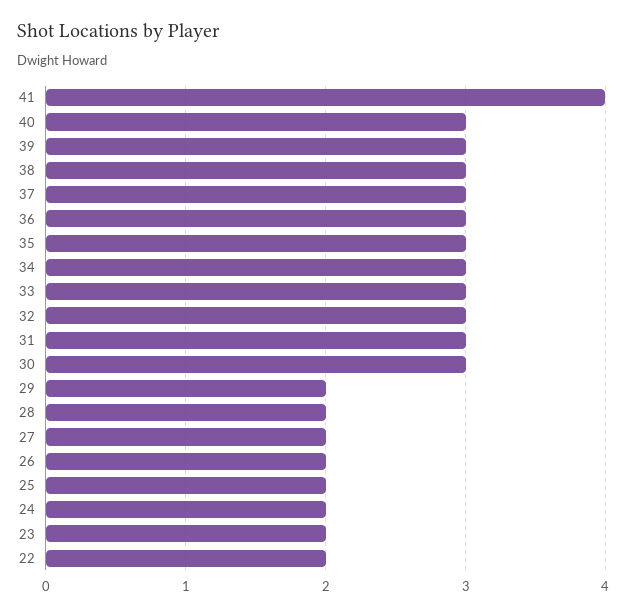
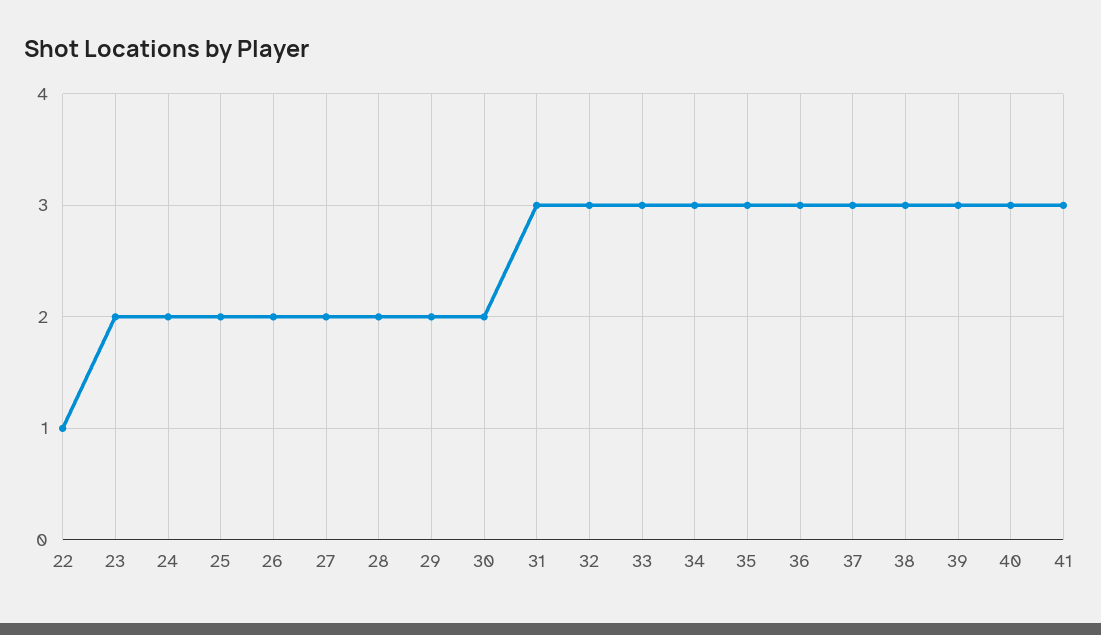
  {
-   "41": 4,
+   "41": 3,
    "40": 3,
    "39": 3,
    "38": 3,
    "37": 3,
    "36": 3,
    "35": 3,
    "34": 3,
    "33": 3,
    "32": 3,
    "31": 3,
-   "30": 3,
+   "30": 2,
    "29": 2,
    "28": 2,
    "27": 2,
    "26": 2,
    "25": 2,
    "24": 2,
    "23": 2,
-   "22": 2
+   "22": 1
  }

